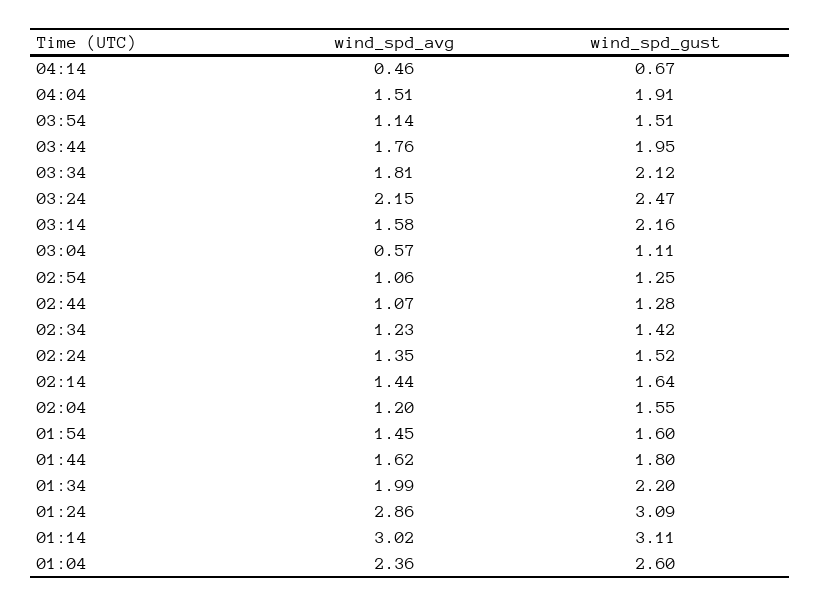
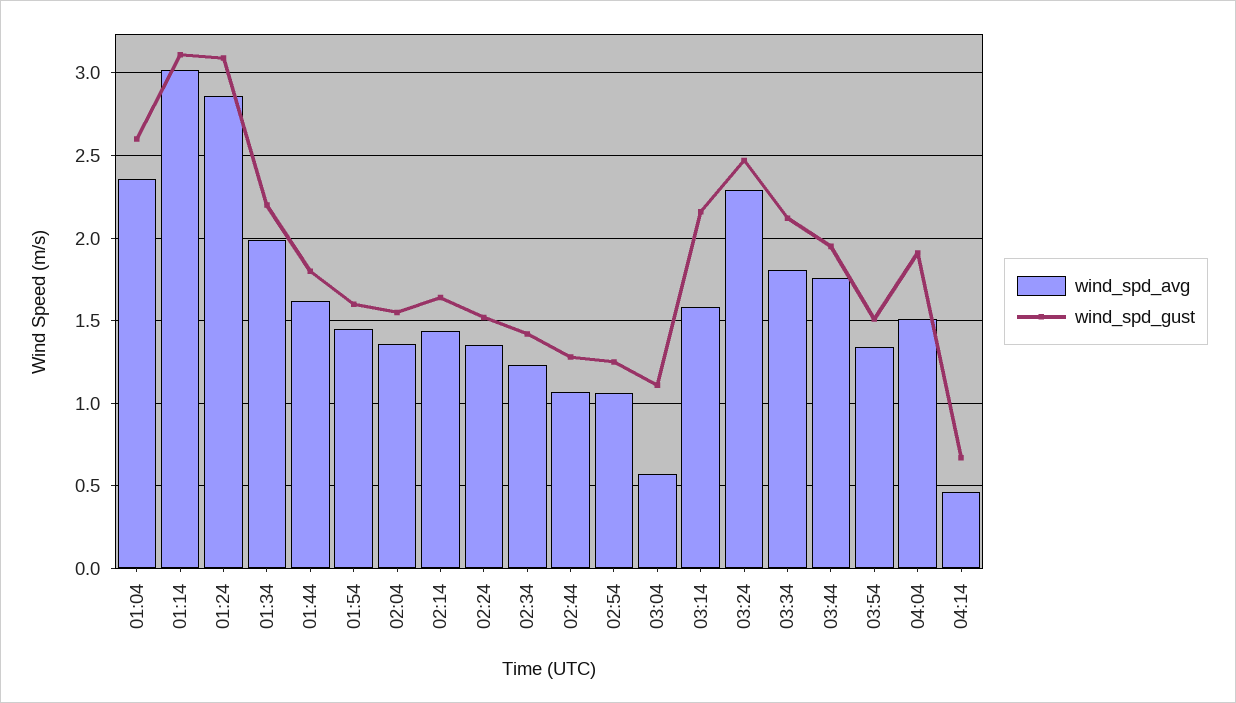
  {
    "wind_spd_avg": {
      "04:14": 0.46,
      "04:04": 1.51,
-     "03:54": 1.14,
+     "03:54": 1.35,
      "03:44": 1.76,
      "03:34": 1.81,
-     "03:24": 2.15,
+     "03:24": 2.3,
      "03:14": 1.58,
      "03:04": 0.57,
      "02:54": 1.06,
      "02:44": 1.07,
      "02:34": 1.23,
      "02:24": 1.35,
      "02:14": 1.44,
-     "02:04": 1.2,
+     "02:04": 1.35,
      "01:54": 1.45,
      "01:44": 1.62,
      "01:34": 1.99,
      "01:24": 2.86,
      "01:14": 3.02,
      "01:04": 2.36
    },
    "wind_spd_gust": {
      "04:14": 0.67,
      "04:04": 1.91,
      "03:54": 1.51,
      "03:44": 1.95,
      "03:34": 2.12,
      "03:24": 2.47,
      "03:14": 2.16,
      "03:04": 1.11,
      "02:54": 1.25,
      "02:44": 1.28,
      "02:34": 1.42,
      "02:24": 1.52,
      "02:14": 1.64,
      "02:04": 1.55,
      "01:54": 1.6,
      "01:44": 1.8,
      "01:34": 2.2,
      "01:24": 3.09,
      "01:14": 3.11,
      "01:04": 2.6
    }
  }

